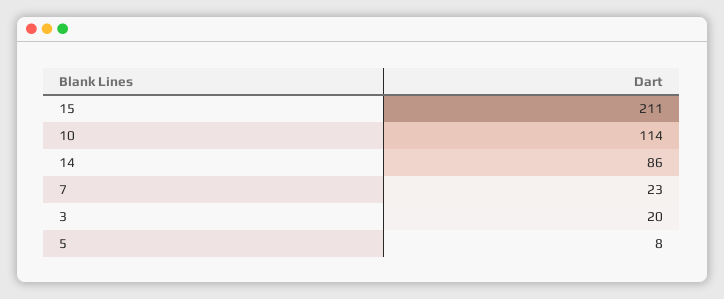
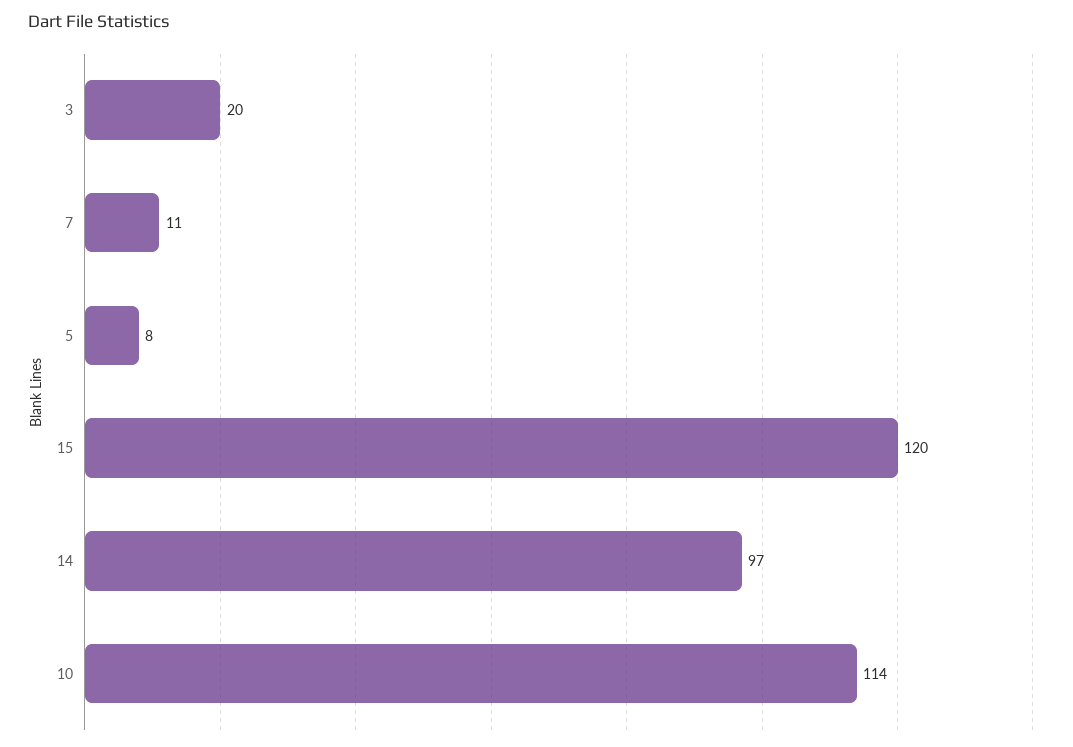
  {
-   "15": 211,
+   "15": 120,
    "10": 114,
-   "14": 86,
+   "14": 97,
-   "7": 23,
+   "7": 11,
    "3": 20,
    "5": 8
  }

